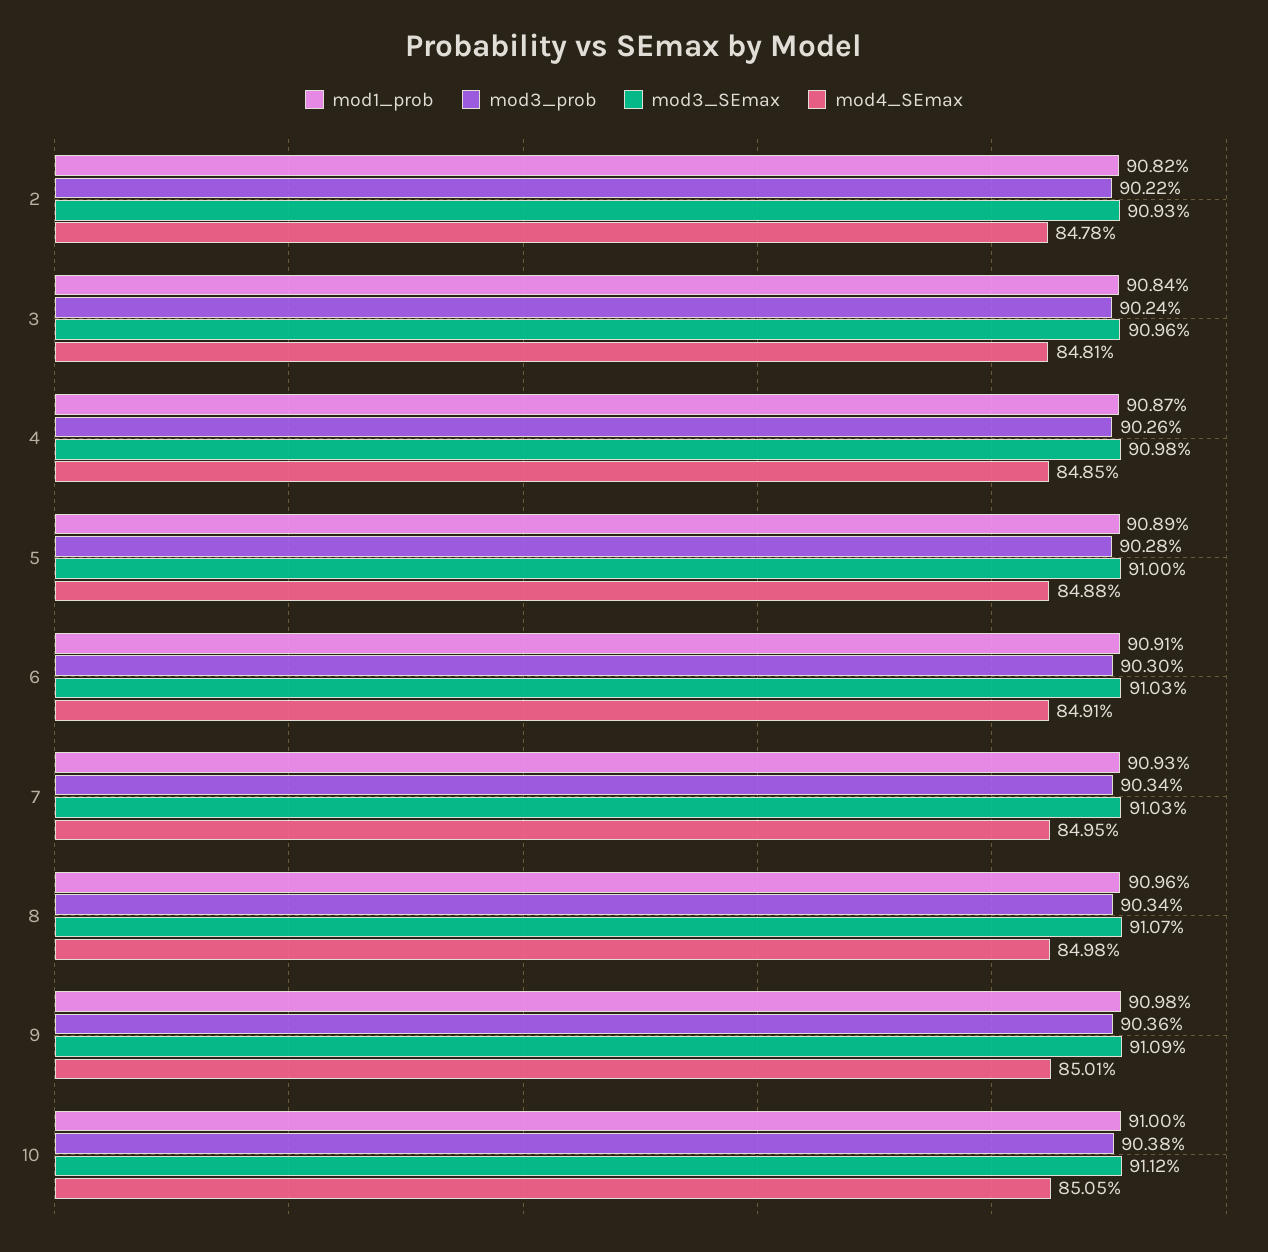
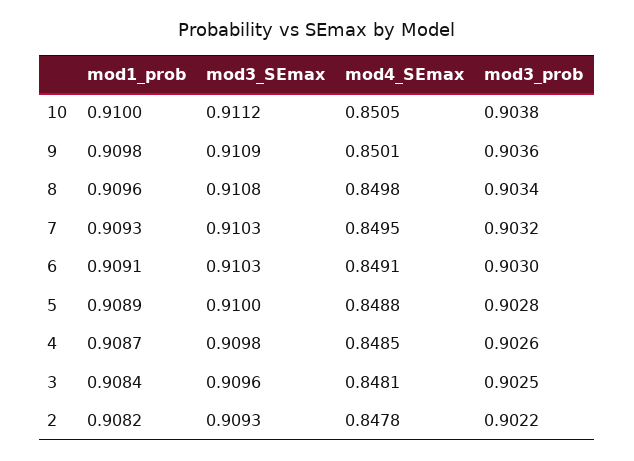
  {
    "mod1_prob": {
      "2": 0.9082,
      "3": 0.9084,
      "4": 0.9087,
      "5": 0.9089,
      "6": 0.9091,
      "7": 0.9093,
      "8": 0.9096,
      "9": 0.9098,
      "10": 0.91
    },
    "mod3_prob": {
      "2": 0.9022,
-     "3": 0.9024,
+     "3": 0.9025,
      "4": 0.9026,
      "5": 0.9028,
      "6": 0.903,
-     "7": 0.9034,
+     "7": 0.9032,
      "8": 0.9034,
      "9": 0.9036,
      "10": 0.9038
    },
    "mod3_SEmax": {
      "2": 0.9093,
      "3": 0.9096,
      "4": 0.9098,
      "5": 0.91,
      "6": 0.9103,
      "7": 0.9103,
-     "8": 0.9107,
+     "8": 0.9108,
      "9": 0.9109,
      "10": 0.9112
    },
    "mod4_SEmax": {
      "2": 0.8478,
      "3": 0.8481,
      "4": 0.8485,
      "5": 0.8488,
      "6": 0.8491,
      "7": 0.8495,
      "8": 0.8498,
      "9": 0.8501,
      "10": 0.8505
    }
  }

